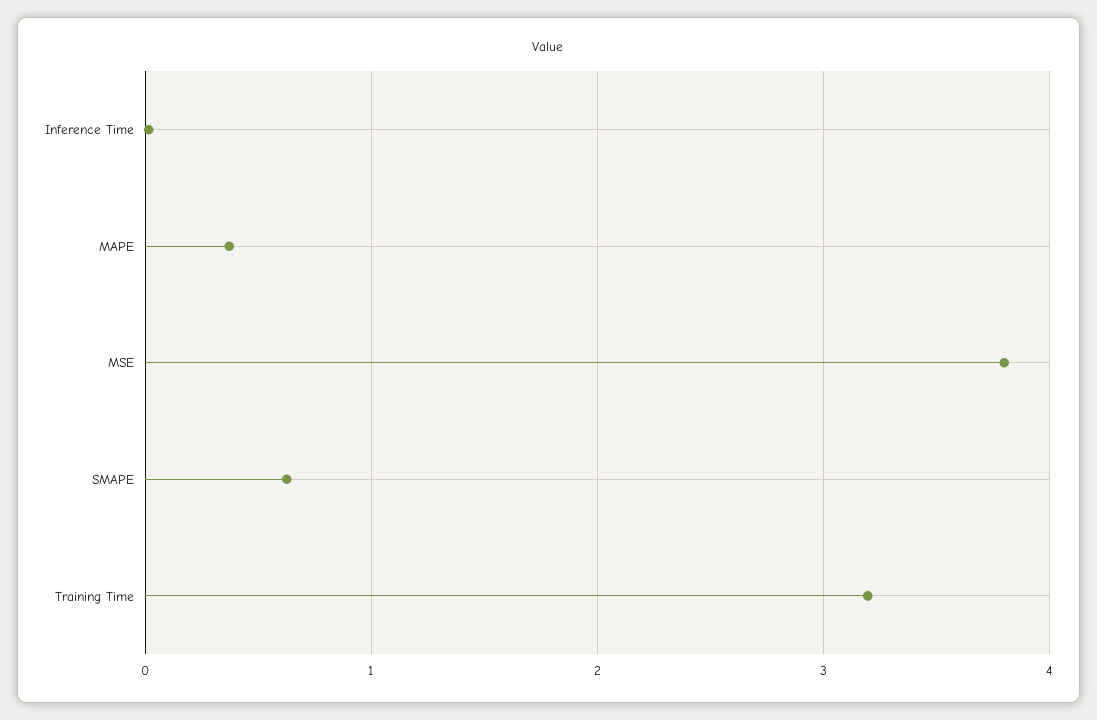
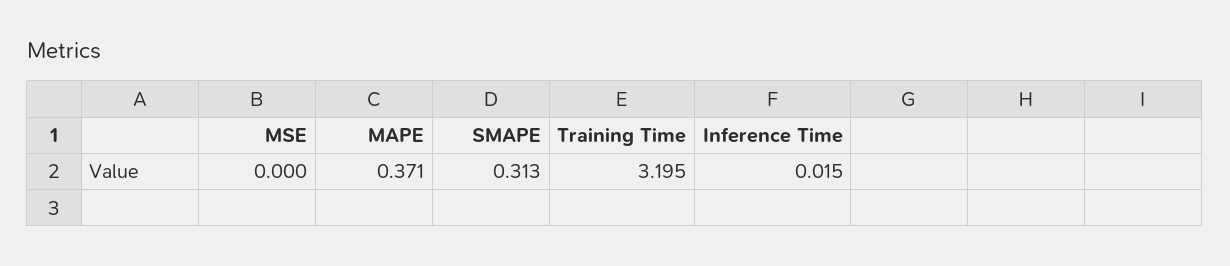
  {
    "Inference Time": 0.015,
    "MAPE": 0.371,
-   "MSE": 3.8,
+   "MSE": 0,
-   "SMAPE": 0.6,
+   "SMAPE": 0.313,
    "Training Time": 3.195
  }

